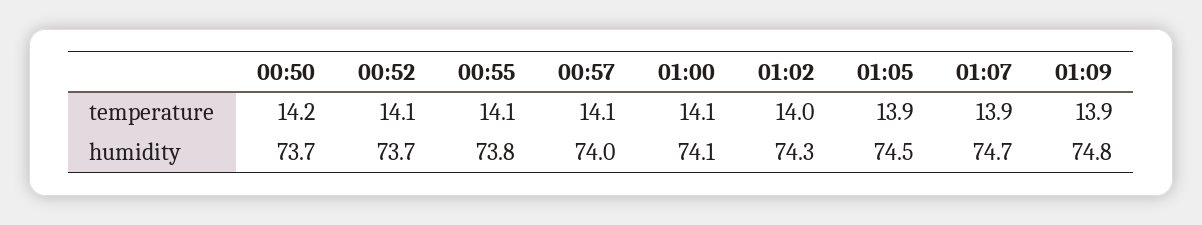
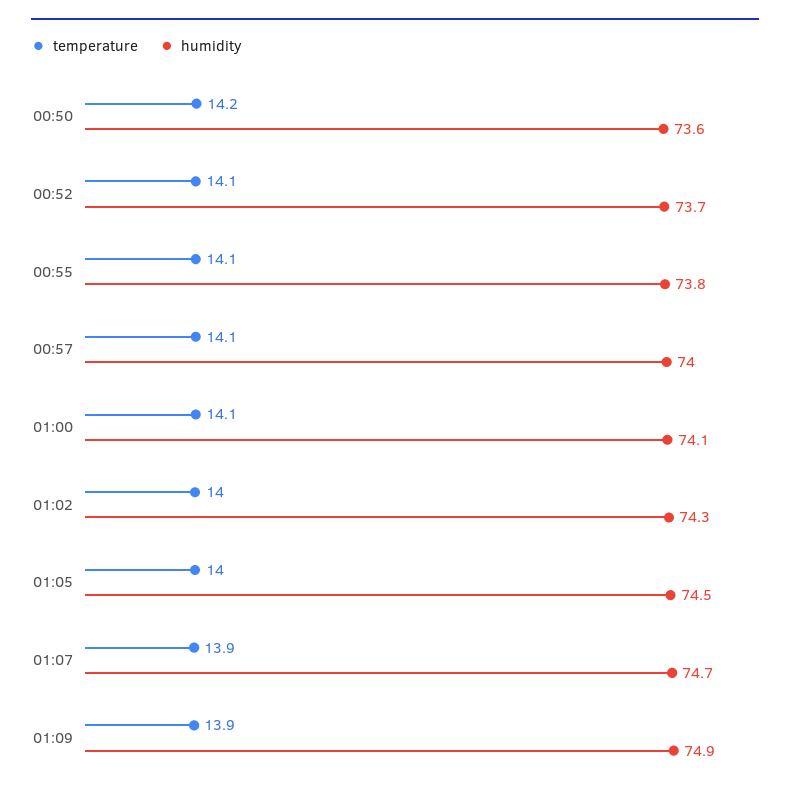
  {
    "temperature": {
      "00:50": 14.2,
      "00:52": 14.1,
      "00:55": 14.1,
      "00:57": 14.1,
      "01:00": 14.1,
      "01:02": 14,
-     "01:05": 13.9,
+     "01:05": 14,
      "01:07": 13.9,
      "01:09": 13.9
    },
    "humidity": {
-     "00:50": 73.7,
+     "00:50": 73.6,
      "00:52": 73.7,
      "00:55": 73.8,
      "00:57": 74,
      "01:00": 74.1,
      "01:02": 74.3,
      "01:05": 74.5,
      "01:07": 74.7,
-     "01:09": 74.8
+     "01:09": 74.9
    }
  }

